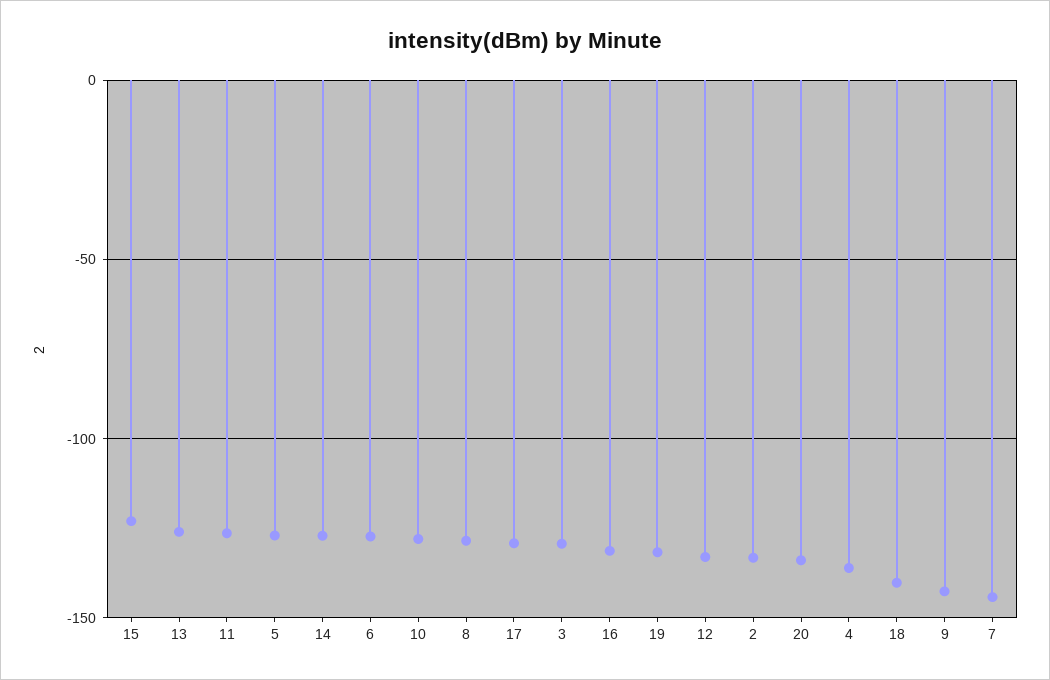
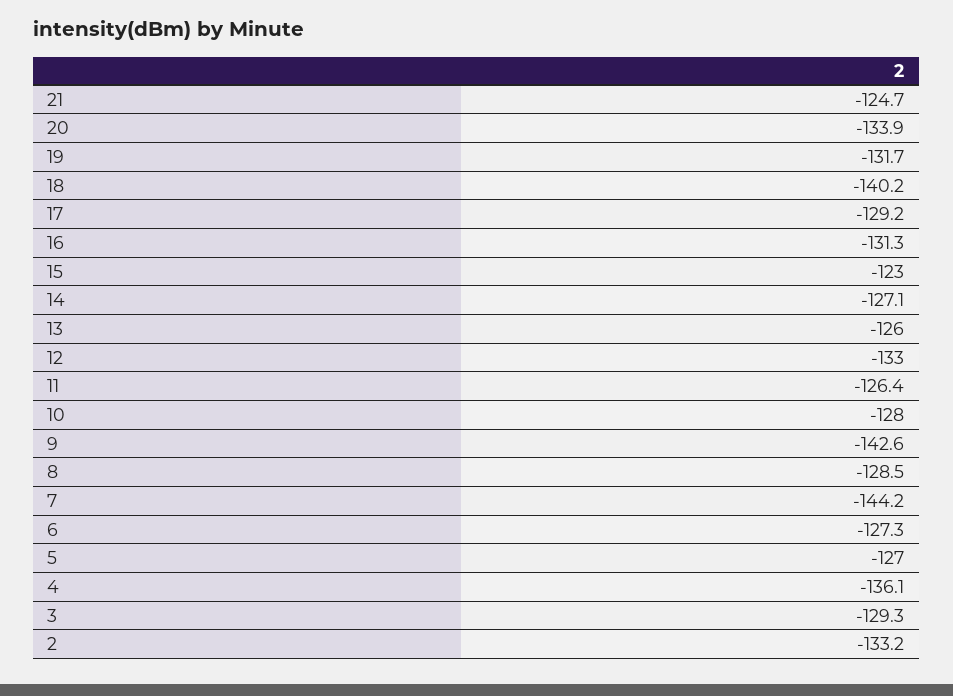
  {
    "15": -123,
    "13": -126,
    "11": -126.4,
    "5": -127,
    "14": -127.1,
    "6": -127.3,
    "10": -128,
    "8": -128.5,
    "17": -129.2,
    "3": -129.3,
    "16": -131.3,
    "19": -131.7,
    "12": -133,
    "2": -133.2,
    "20": -133.9,
    "4": -136.1,
    "18": -140.2,
    "9": -142.6,
-   "7": -144.2
+   "7": -144.2,
+   "21": -124.7
  }

